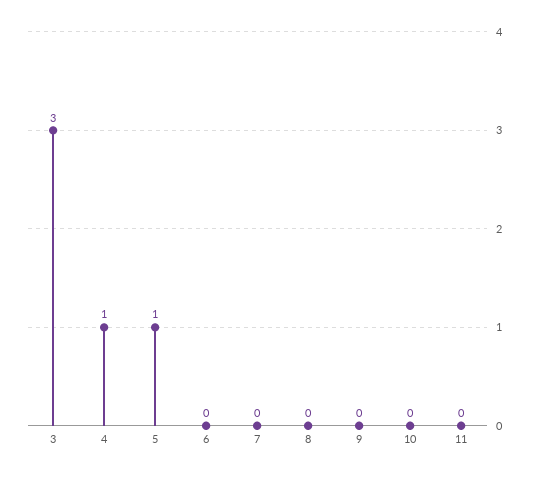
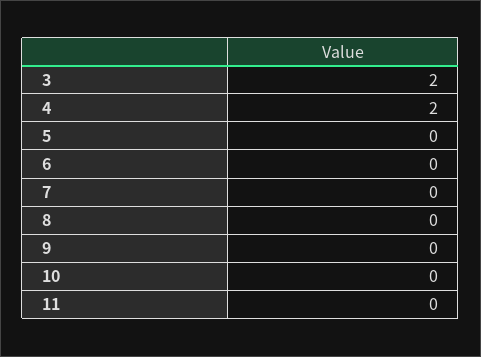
  {
-   "3": 3,
+   "3": 2,
-   "4": 1,
+   "4": 2,
-   "5": 1,
+   "5": 0,
    "6": 0,
    "7": 0,
    "8": 0,
    "9": 0,
    "10": 0,
    "11": 0
  }

